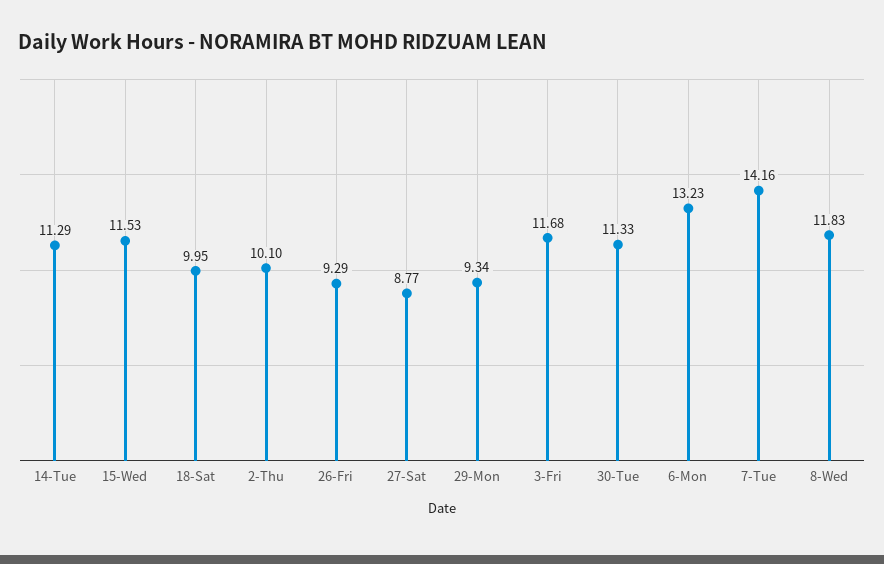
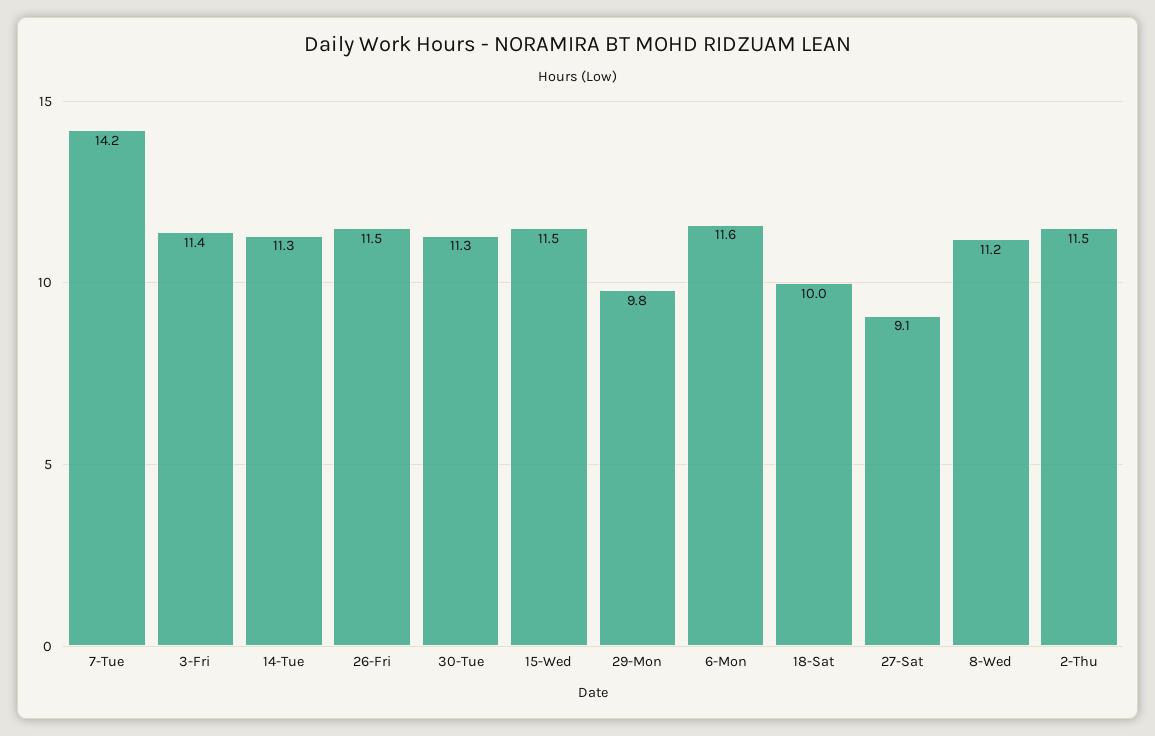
  {
    "14-Tue": 11.29,
    "15-Wed": 11.53,
    "18-Sat": 9.95,
-   "2-Thu": 10.1,
+   "2-Thu": 11.5,
-   "26-Fri": 9.29,
+   "26-Fri": 11.5,
-   "27-Sat": 8.77,
+   "27-Sat": 9.1,
-   "29-Mon": 9.34,
+   "29-Mon": 9.8,
-   "3-Fri": 11.68,
+   "3-Fri": 11.4,
    "30-Tue": 11.33,
-   "6-Mon": 13.23,
+   "6-Mon": 11.6,
    "7-Tue": 14.16,
-   "8-Wed": 11.83
+   "8-Wed": 11.2
  }

